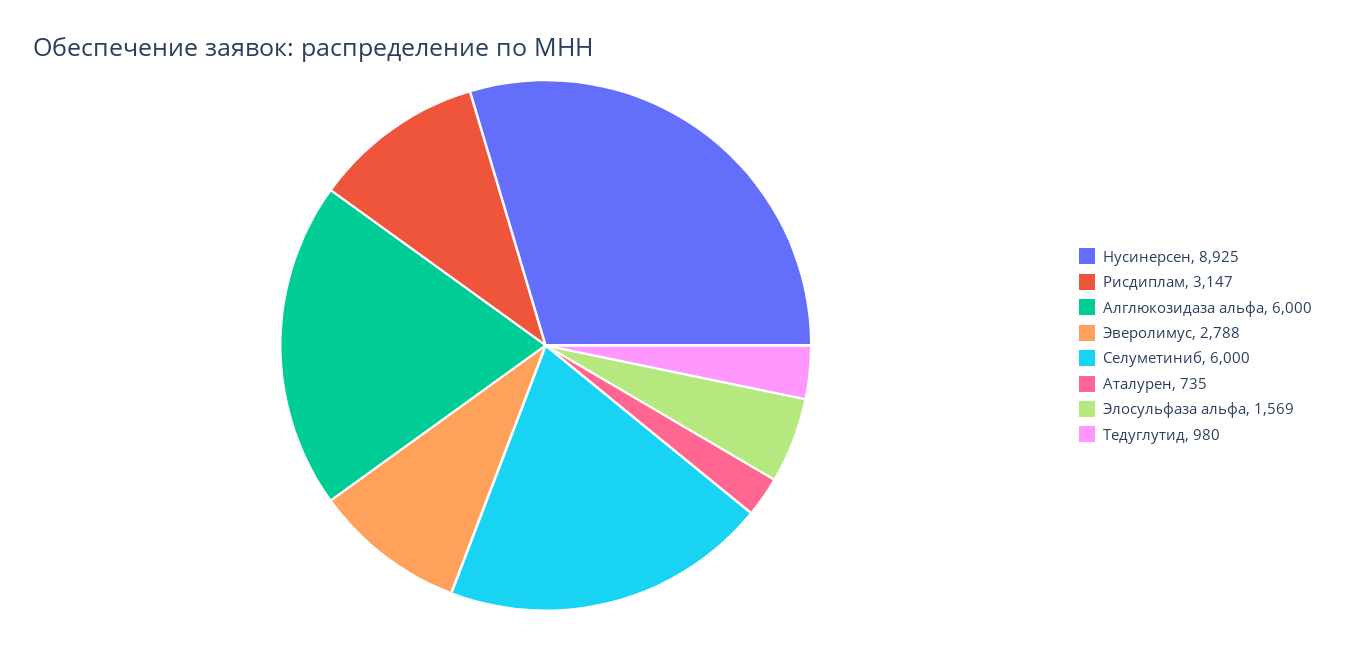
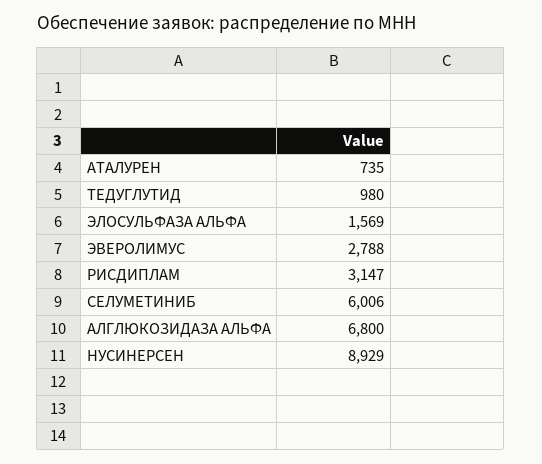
  {
-   "Нусинерсен": 8925,
+   "Нусинерсен": 8929,
    "Рисдиплам": 3147,
-   "Алглюкозидаза альфа": 6000,
+   "Алглюкозидаза альфа": 6800,
    "Эверолимус": 2788,
-   "Селуметиниб": 6000,
+   "Селуметиниб": 6006,
    "Аталурен": 735,
    "Элосульфаза альфа": 1569,
    "Тедуглутид": 980
  }

